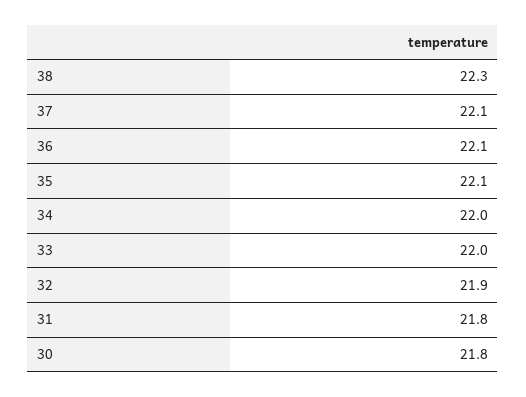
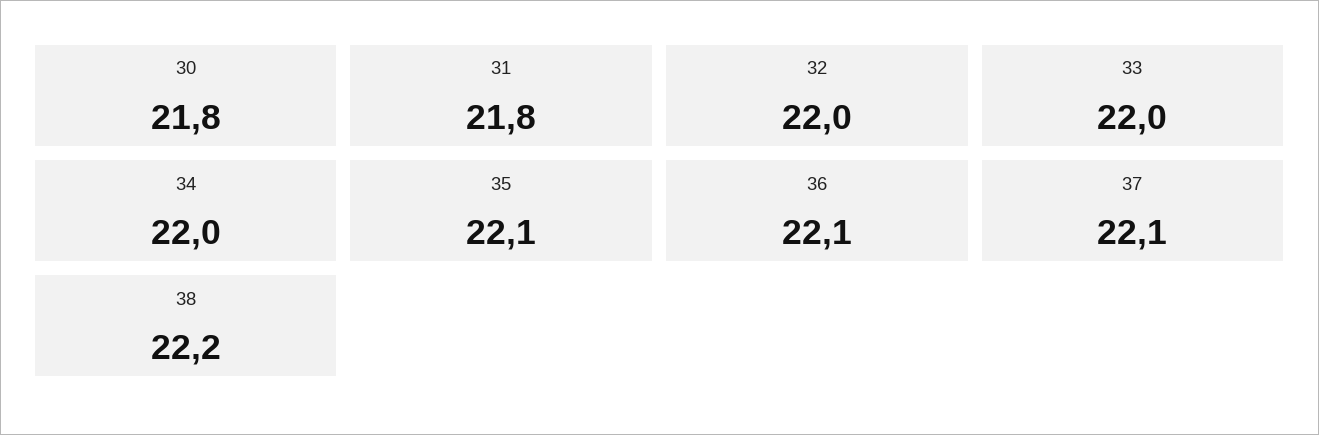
  {
-   "38": 22.3,
+   "38": 22.2,
    "37": 22.1,
    "36": 22.1,
    "35": 22.1,
    "34": 22,
    "33": 22,
-   "32": 21.9,
+   "32": 22,
    "31": 21.8,
    "30": 21.8
  }

